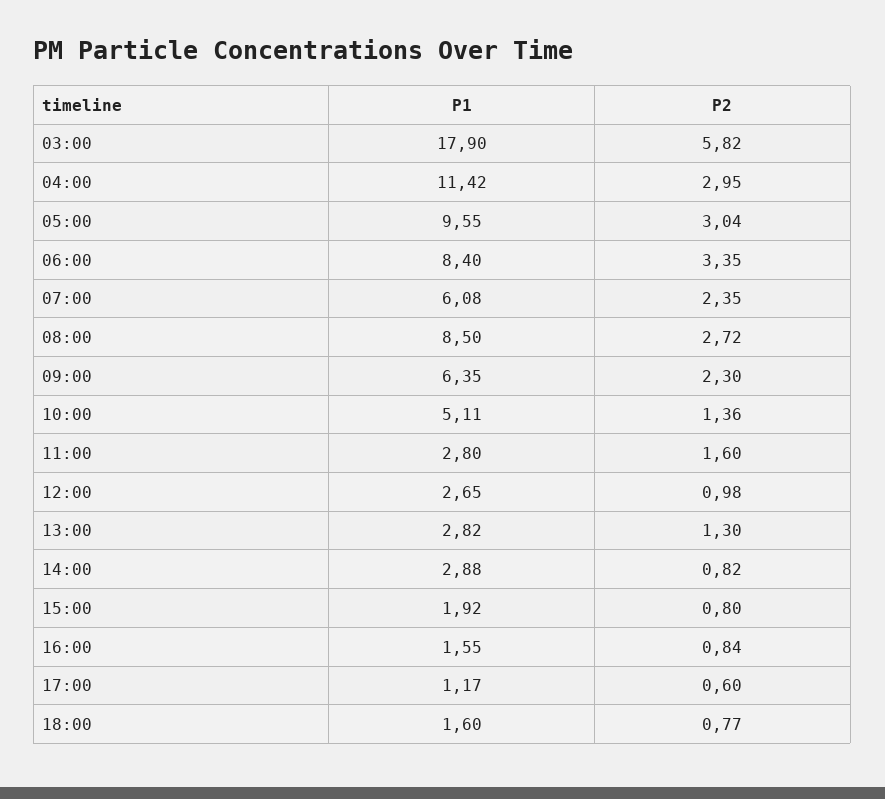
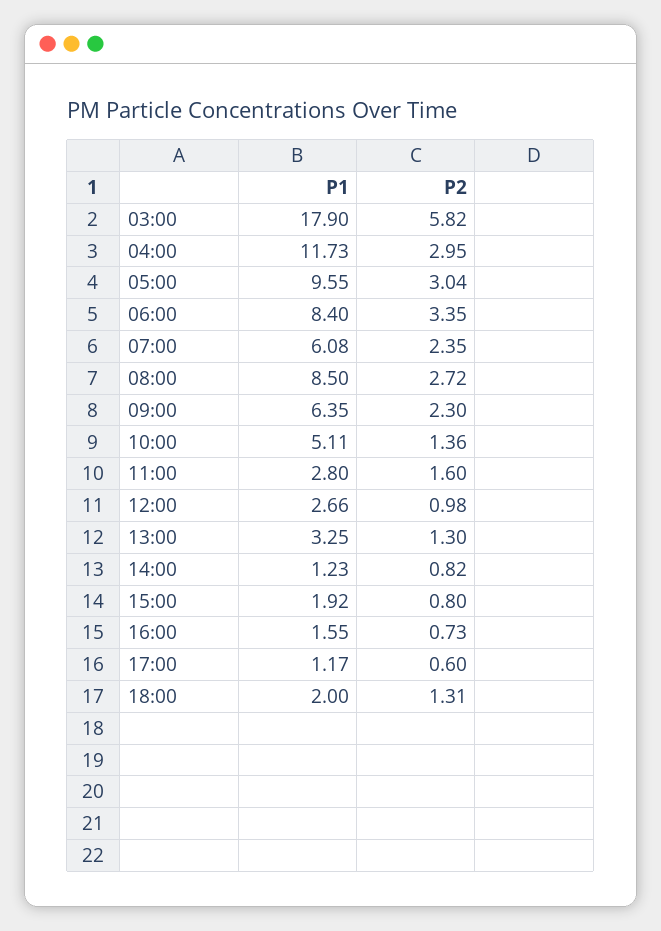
  {
    "P1": {
      "03:00": 17.9,
-     "04:00": 11.42,
+     "04:00": 11.73,
      "05:00": 9.55,
      "06:00": 8.4,
      "07:00": 6.08,
      "08:00": 8.5,
      "09:00": 6.35,
      "10:00": 5.11,
      "11:00": 2.8,
-     "12:00": 2.65,
+     "12:00": 2.66,
-     "13:00": 2.82,
+     "13:00": 3.25,
-     "14:00": 2.88,
+     "14:00": 1.23,
      "15:00": 1.92,
      "16:00": 1.55,
      "17:00": 1.17,
-     "18:00": 1.6
+     "18:00": 2
    },
    "P2": {
      "03:00": 5.82,
      "04:00": 2.95,
      "05:00": 3.04,
      "06:00": 3.35,
      "07:00": 2.35,
      "08:00": 2.72,
      "09:00": 2.3,
      "10:00": 1.36,
      "11:00": 1.6,
      "12:00": 0.98,
      "13:00": 1.3,
      "14:00": 0.82,
      "15:00": 0.8,
-     "16:00": 0.84,
+     "16:00": 0.73,
      "17:00": 0.6,
-     "18:00": 0.77
+     "18:00": 1.31
    }
  }

